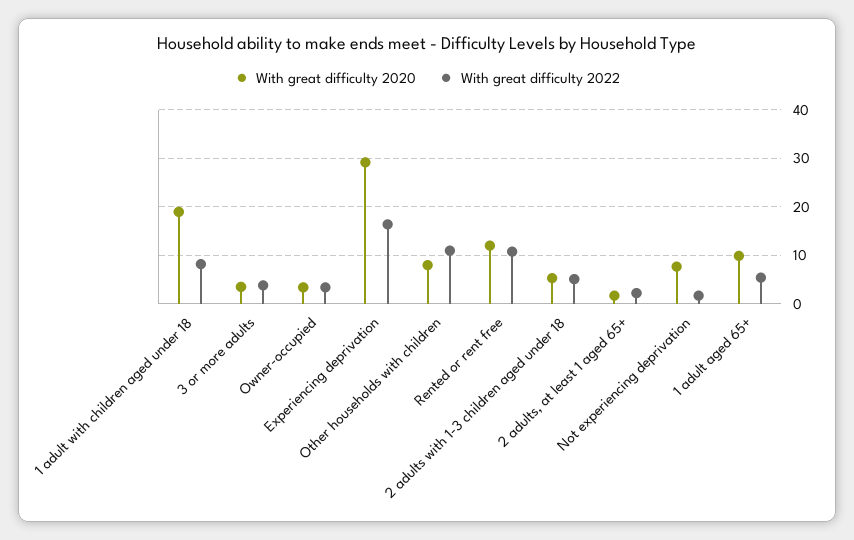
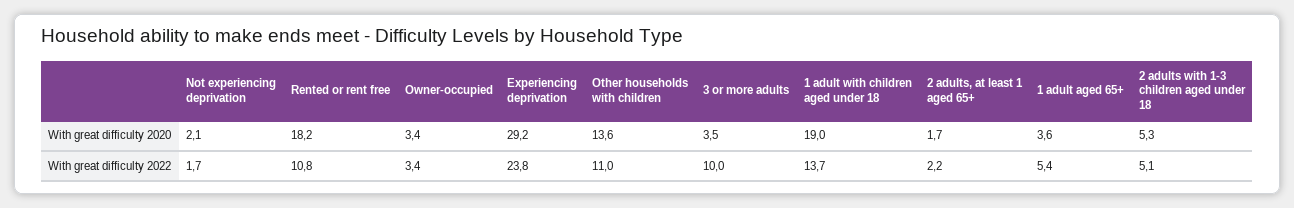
  {
    "With great difficulty 2020": {
      "1 adult with children aged under 18": 19,
      "3 or more adults": 3.5,
      "Owner-occupied": 3.4,
      "Experiencing deprivation": 29.2,
-     "Other households with children": 8,
+     "Other households with children": 13.6,
-     "Rented or rent free": 12,
+     "Rented or rent free": 18.2,
      "2 adults with 1-3 children aged under 18": 5.3,
      "2 adults, at least 1 aged 65+": 1.7,
-     "Not experiencing deprivation": 8,
+     "Not experiencing deprivation": 2.1,
-     "1 adult aged 65+": 10
+     "1 adult aged 65+": 3.6
    },
    "With great difficulty 2022": {
-     "1 adult with children aged under 18": 8,
+     "1 adult with children aged under 18": 13.7,
-     "3 or more adults": 4,
+     "3 or more adults": 10,
      "Owner-occupied": 3.4,
-     "Experiencing deprivation": 16,
+     "Experiencing deprivation": 23.8,
      "Other households with children": 11,
      "Rented or rent free": 10.8,
      "2 adults with 1-3 children aged under 18": 5.1,
      "2 adults, at least 1 aged 65+": 2.2,
      "Not experiencing deprivation": 1.7,
      "1 adult aged 65+": 5.4
    }
  }

